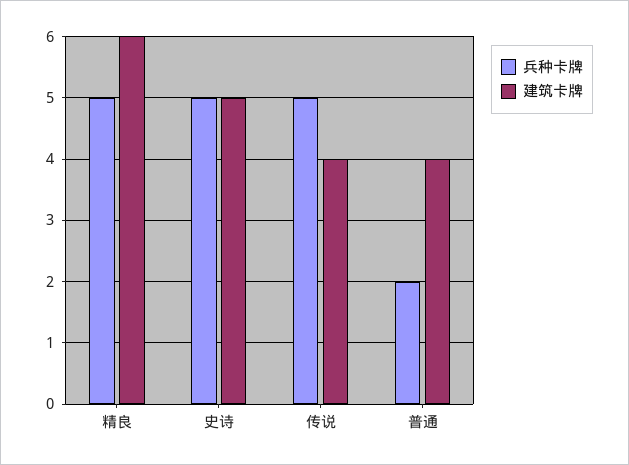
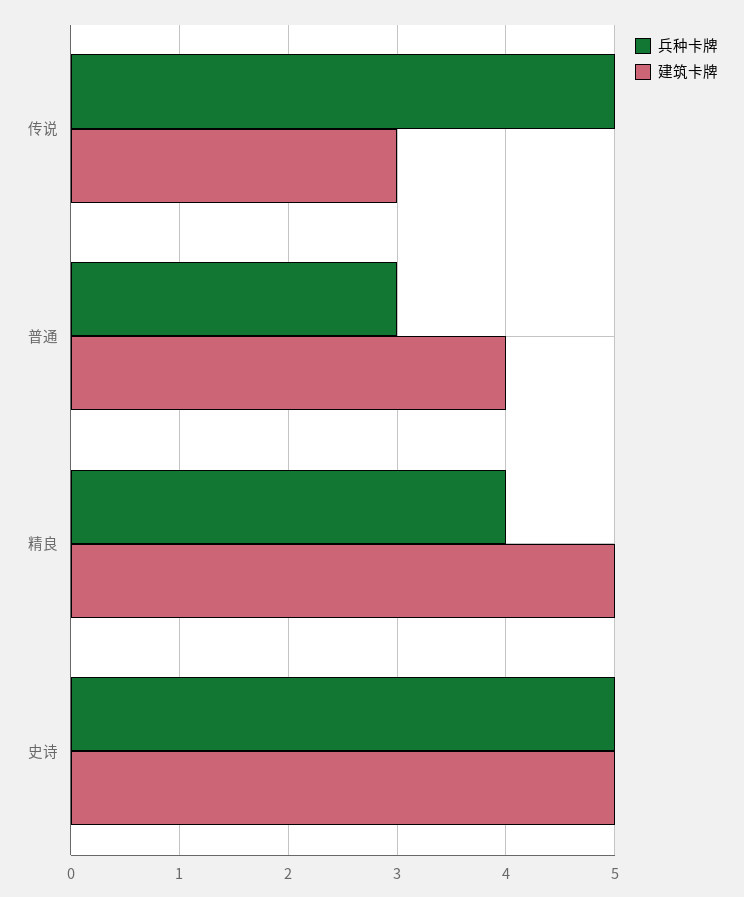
  {
    "兵种卡牌": {
-     "精良": 5,
+     "精良": 4,
      "史诗": 5,
      "传说": 5,
-     "普通": 2
+     "普通": 3
    },
    "建筑卡牌": {
-     "精良": 6,
+     "精良": 5,
      "史诗": 5,
-     "传说": 4,
+     "传说": 3,
      "普通": 4
    }
  }

